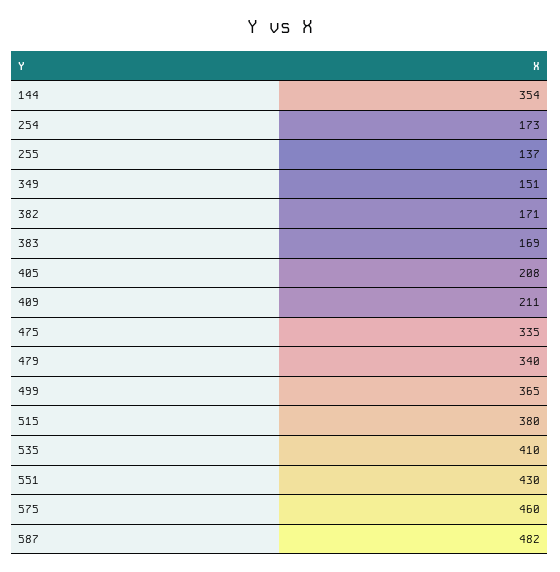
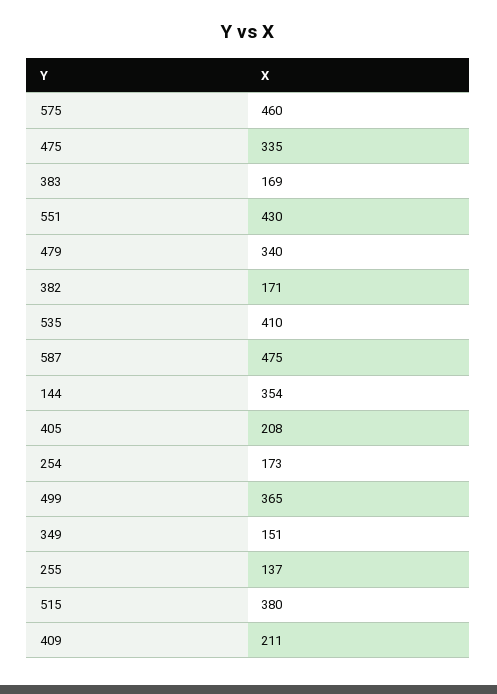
  {
    "144": 354,
    "254": 173,
    "255": 137,
    "349": 151,
    "382": 171,
    "383": 169,
    "405": 208,
    "409": 211,
    "475": 335,
    "479": 340,
    "499": 365,
    "515": 380,
    "535": 410,
    "551": 430,
    "575": 460,
-   "587": 482
+   "587": 475
  }

